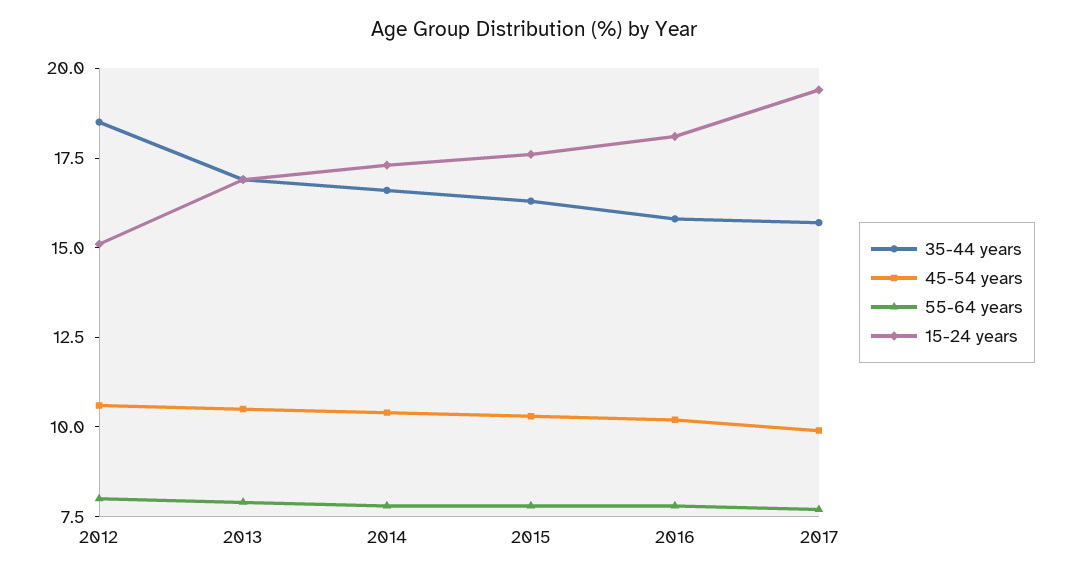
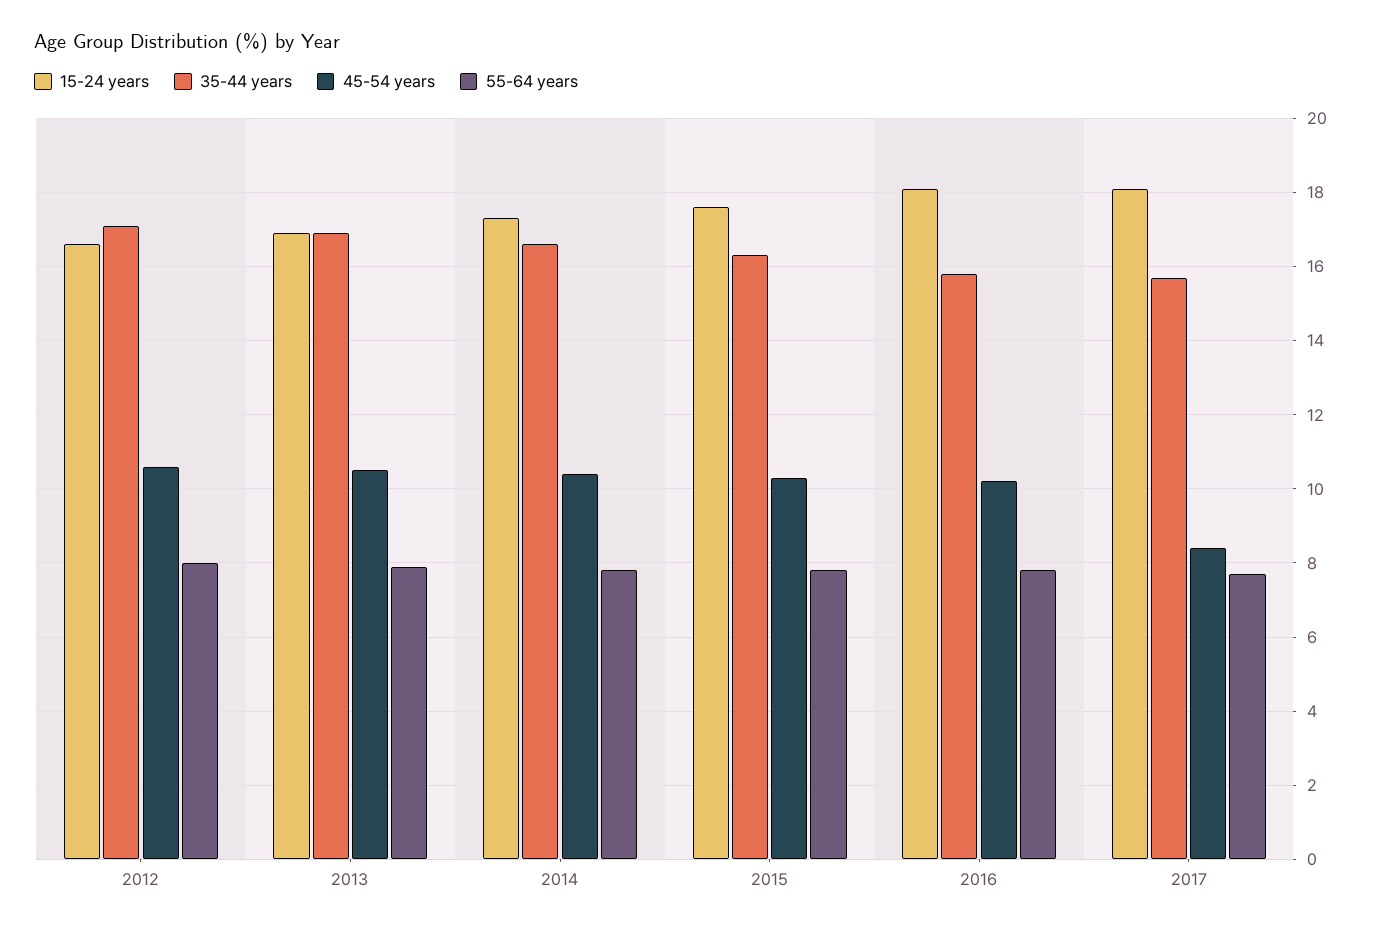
  {
    "35-44 years": {
-     "2012": 18.5,
+     "2012": 17,
      "2013": 17,
      "2014": 16.5,
      "2015": 16.5,
      "2016": 16,
      "2017": 15.5
    },
    "45-54 years": {
      "2012": 10.5,
      "2013": 10.5,
      "2014": 10.5,
      "2015": 10.5,
      "2016": 10,
-     "2017": 10
+     "2017": 8.5
    },
    "55-64 years": {
      "2012": 8,
      "2013": 8,
      "2014": 8,
      "2015": 8,
      "2016": 8,
      "2017": 7.5
    },
    "15-24 years": {
-     "2012": 15,
+     "2012": 16.5,
      "2013": 17,
      "2014": 17.5,
      "2015": 17.5,
      "2016": 18,
-     "2017": 19.5
+     "2017": 18
    }
  }

